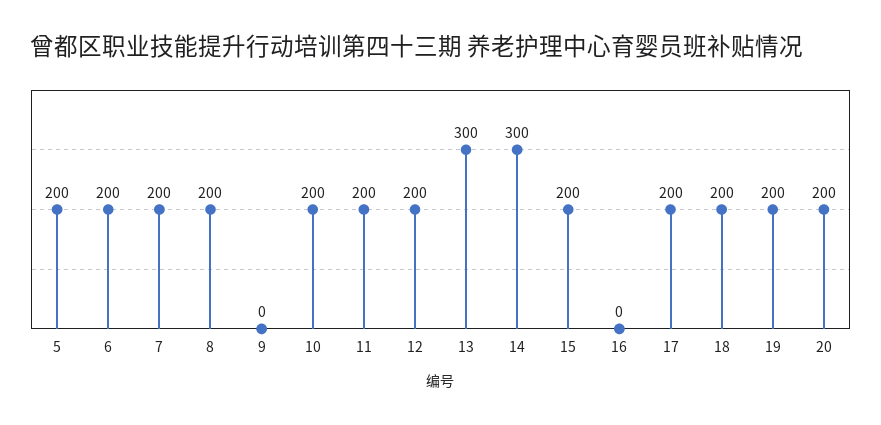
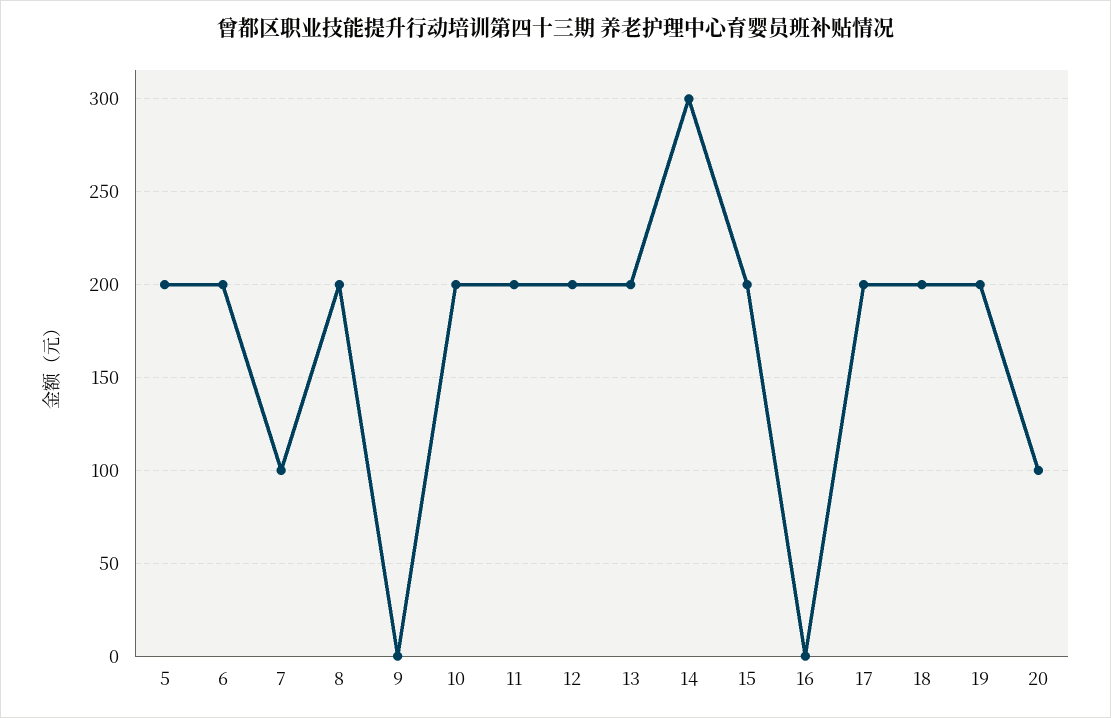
  {
    "5": 200,
    "6": 200,
-   "7": 200,
+   "7": 100,
    "8": 200,
    "9": 0,
    "10": 200,
    "11": 200,
    "12": 200,
-   "13": 300,
+   "13": 200,
    "14": 300,
    "15": 200,
    "16": 0,
    "17": 200,
    "18": 200,
    "19": 200,
-   "20": 200
+   "20": 100
  }

